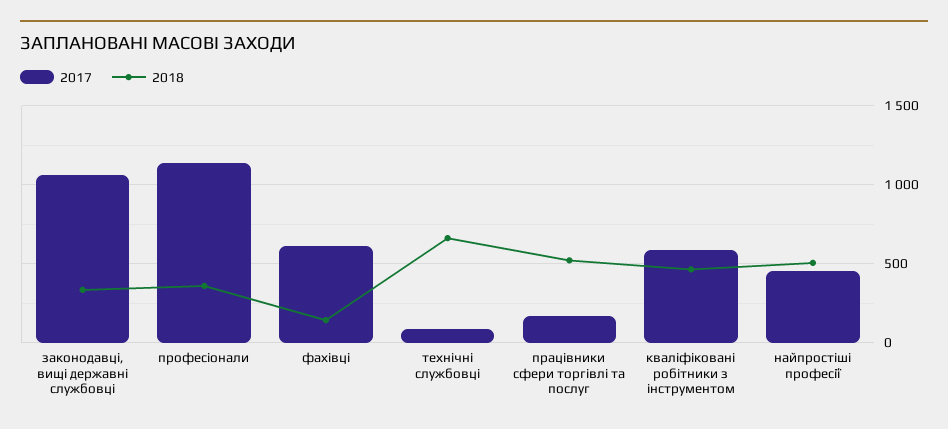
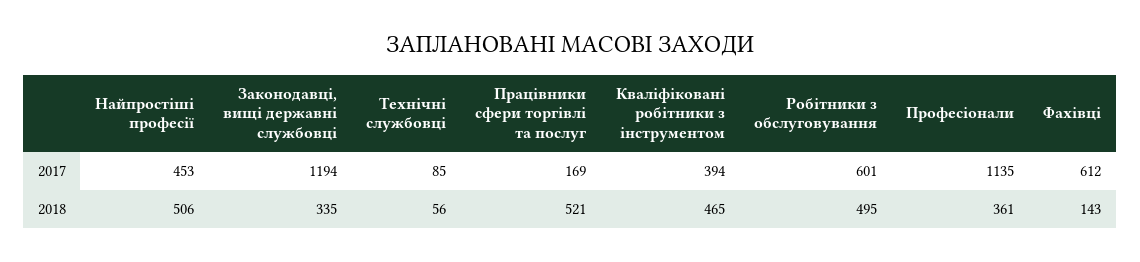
  {
    "2017": {
-     "законодавці, вищі державні службовці": 1050,
+     "законодавці, вищі державні службовці": 1194,
      "професіонали": 1135,
      "фахівці": 612,
      "технічні службовці": 85,
      "працівники сфери торгівлі та послуг": 169,
-     "кваліфіковані робітники з інструментом": 600,
+     "кваліфіковані робітники з інструментом": 394,
-     "найпростіші професії": 453
+     "найпростіші професії": 453,
+     "Робітники з обслуговування": 601
    },
    "2018": {
      "законодавці, вищі державні службовці": 335,
      "професіонали": 361,
      "фахівці": 143,
-     "технічні службовці": 650,
+     "технічні службовці": 56,
      "працівники сфери торгівлі та послуг": 521,
      "кваліфіковані робітники з інструментом": 465,
-     "найпростіші професії": 506
+     "найпростіші професії": 506,
+     "Робітники з обслуговування": 495
    }
  }

